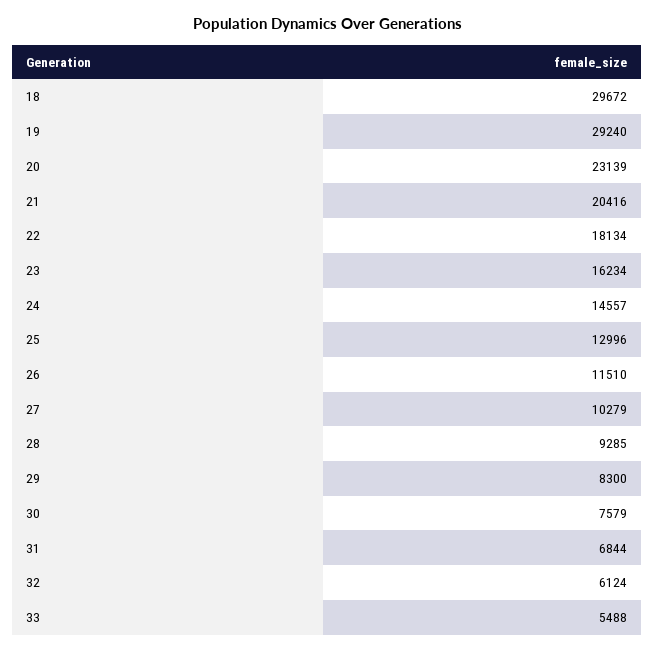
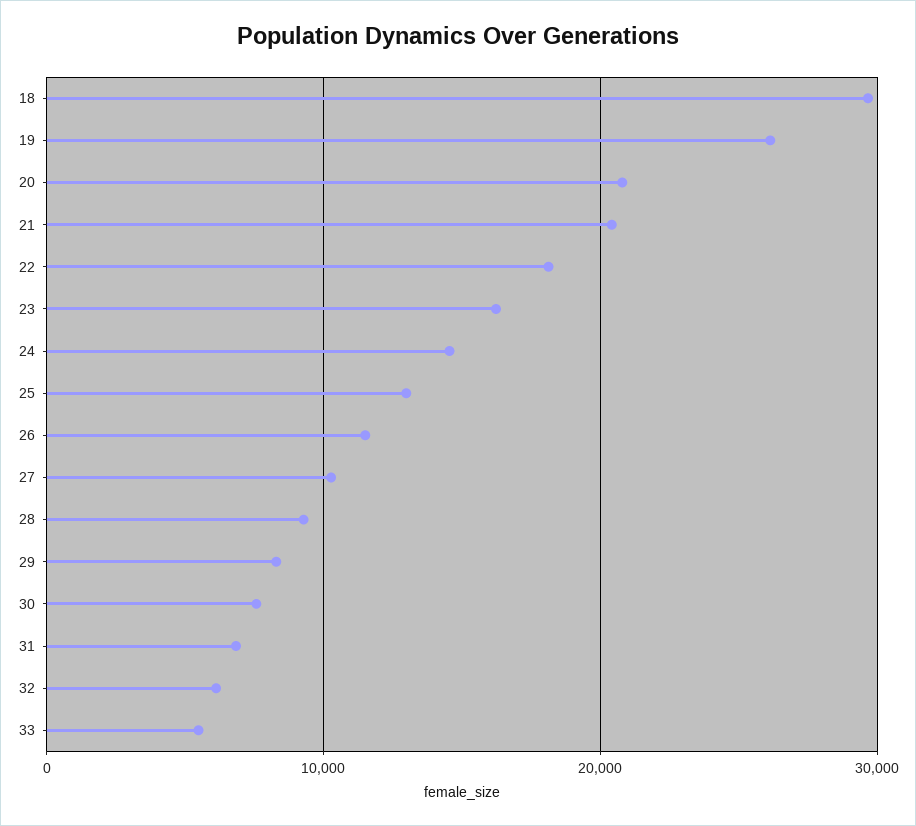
  {
    "18": 29672,
-   "19": 29240,
+   "19": 26000,
-   "20": 23139,
+   "20": 21000,
    "21": 20416,
    "22": 18134,
    "23": 16234,
    "24": 14557,
    "25": 12996,
    "26": 11510,
    "27": 10279,
    "28": 9285,
    "29": 8300,
    "30": 7579,
    "31": 6844,
    "32": 6124,
    "33": 5488
  }

